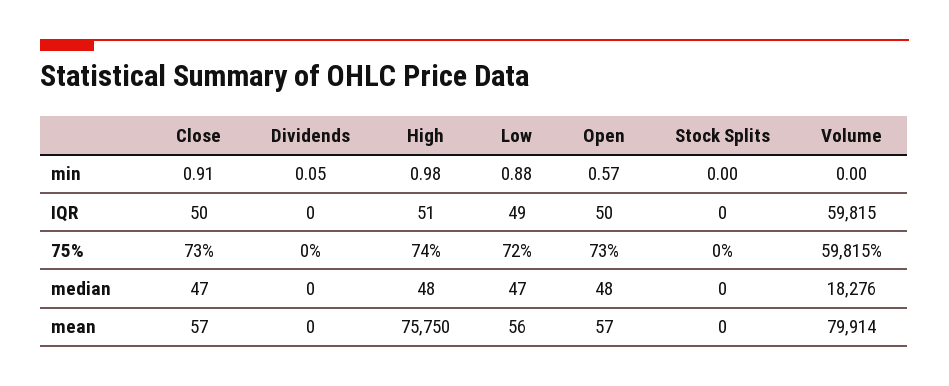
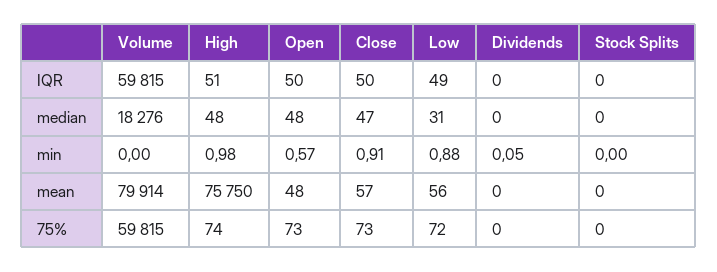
  {
    "Close": {
      "min": 0.91,
      "IQR": 50,
      "75%": 73,
      "median": 47,
      "mean": 57
    },
    "Dividends": {
      "min": 0.05,
      "IQR": 0,
      "75%": 0,
      "median": 0,
      "mean": 0
    },
    "High": {
      "min": 0.98,
      "IQR": 51,
      "75%": 74,
      "median": 48,
      "mean": 75750
    },
    "Low": {
      "min": 0.88,
      "IQR": 49,
      "75%": 72,
-     "median": 47,
+     "median": 31,
      "mean": 56
    },
    "Open": {
      "min": 0.57,
      "IQR": 50,
      "75%": 73,
      "median": 48,
-     "mean": 57
+     "mean": 48
    },
    "Stock Splits": {
      "min": 0,
      "IQR": 0,
      "75%": 0,
      "median": 0,
      "mean": 0
    },
    "Volume": {
      "min": 0,
      "IQR": 59815,
      "75%": 59815,
      "median": 18276,
      "mean": 79914
    }
  }

